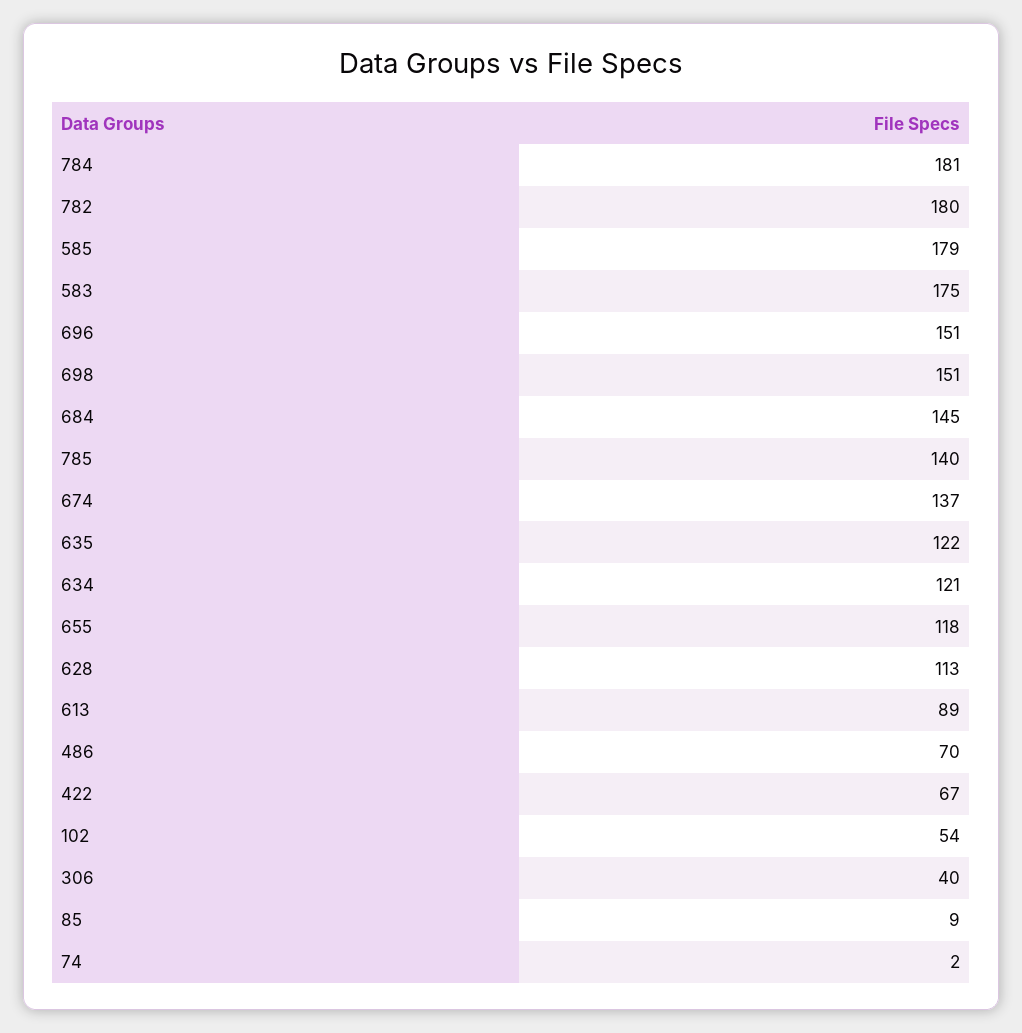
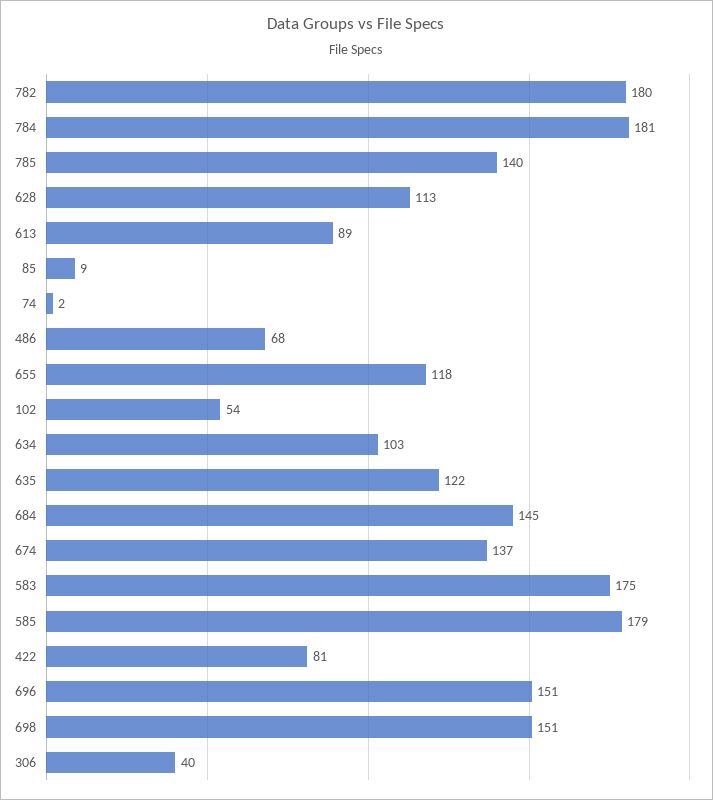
  {
    "784": 181,
    "782": 180,
    "585": 179,
    "583": 175,
    "696": 151,
    "698": 151,
    "684": 145,
    "785": 140,
    "674": 137,
    "635": 122,
-   "634": 121,
+   "634": 103,
    "655": 118,
    "628": 113,
    "613": 89,
-   "486": 70,
+   "486": 68,
-   "422": 67,
+   "422": 81,
    "102": 54,
    "306": 40,
    "85": 9,
    "74": 2
  }

